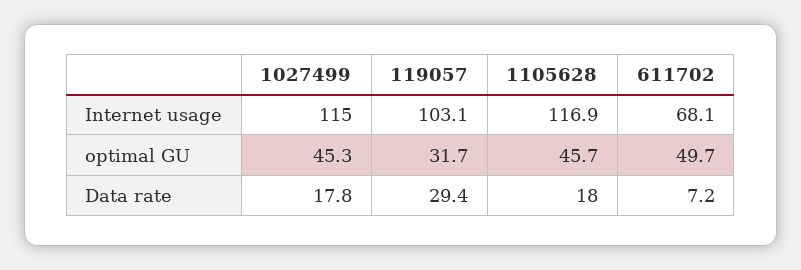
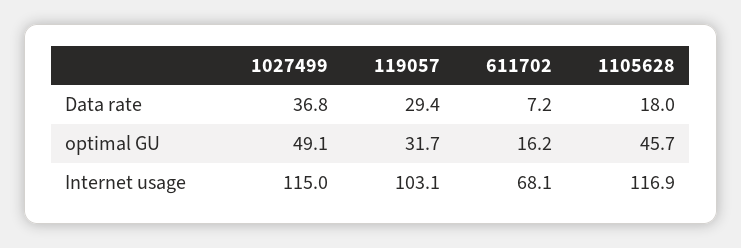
  {
    "1027499": {
      "Internet usage": 115,
-     "optimal GU": 45.3,
+     "optimal GU": 49.1,
-     "Data rate": 17.8
+     "Data rate": 36.8
    },
    "119057": {
      "Internet usage": 103.1,
      "optimal GU": 31.7,
      "Data rate": 29.4
    },
    "1105628": {
      "Internet usage": 116.9,
      "optimal GU": 45.7,
      "Data rate": 18
    },
    "611702": {
      "Internet usage": 68.1,
-     "optimal GU": 49.7,
+     "optimal GU": 16.2,
      "Data rate": 7.2
    }
  }

